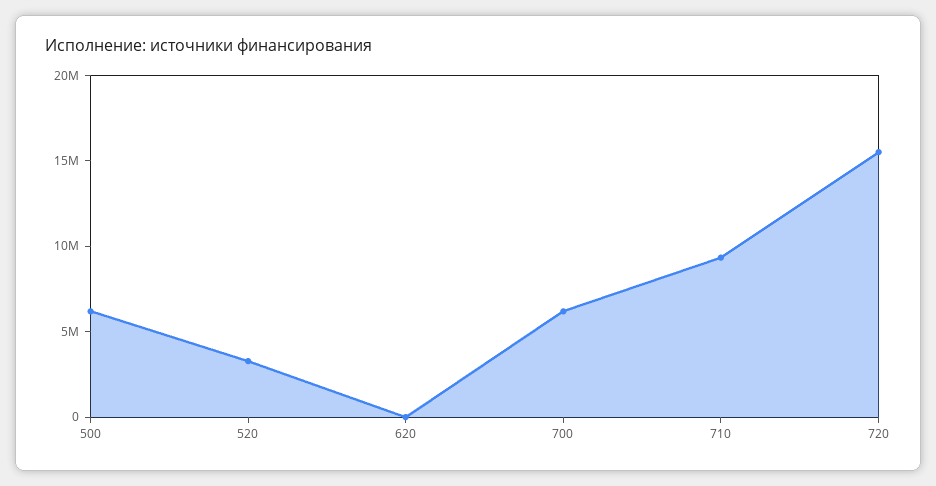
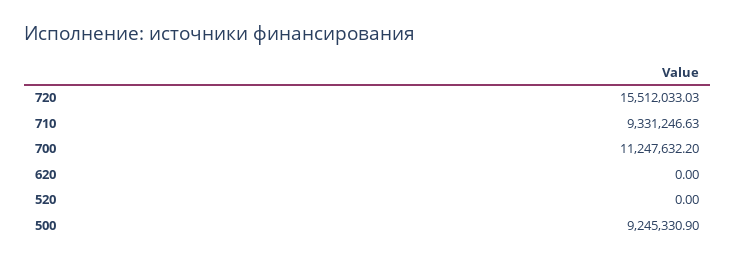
  {
-   "500": 6000000,
+   "500": 9245330.9,
-   "520": 3000000,
+   "520": 0,
    "620": 0,
-   "700": 6000000,
+   "700": 11247632.2,
    "710": 9331246.63,
    "720": 15512033.03
  }

